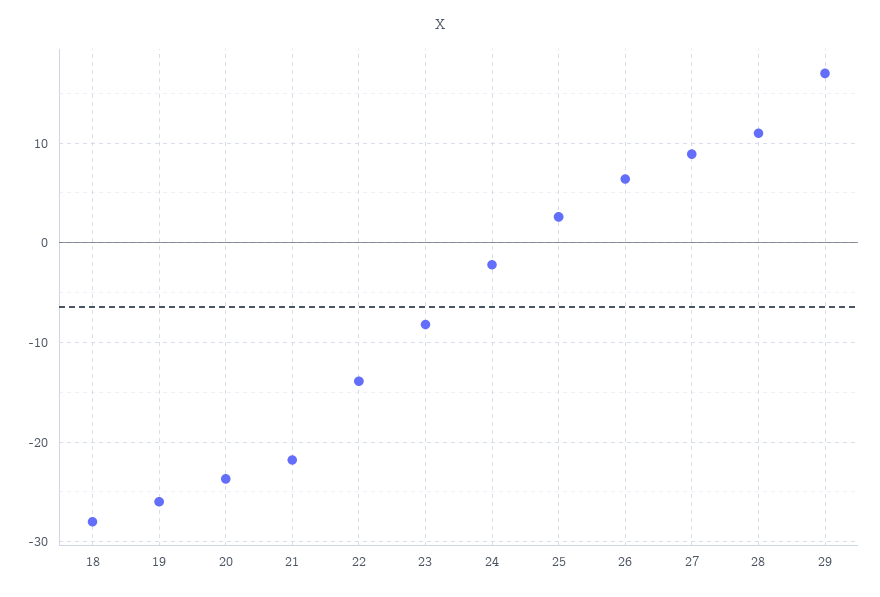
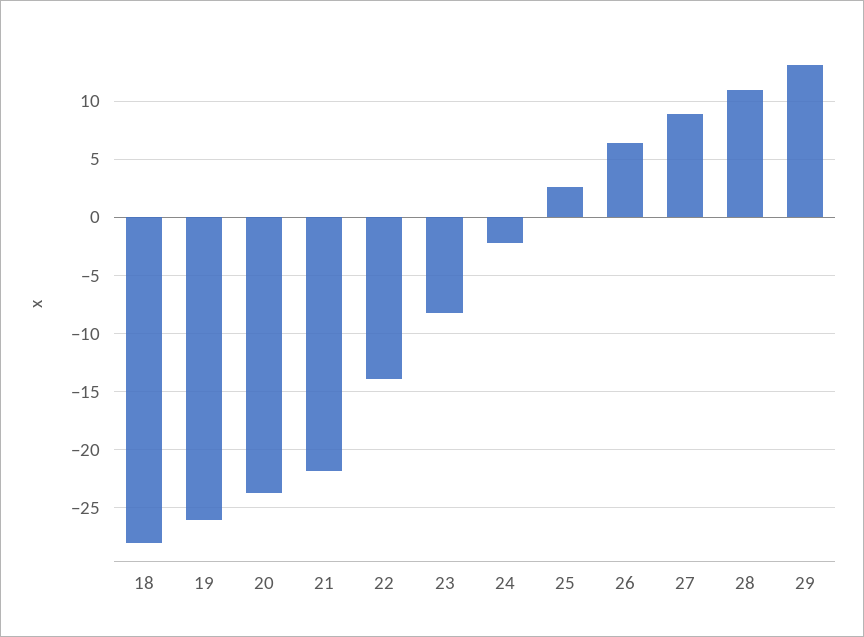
  {
    "18": -28,
    "19": -26,
    "20": -24,
    "21": -22,
    "22": -14,
    "23": -8,
    "24": -2,
    "25": 3,
    "26": 6,
    "27": 9,
    "28": 11,
-   "29": 17
+   "29": 13
  }

